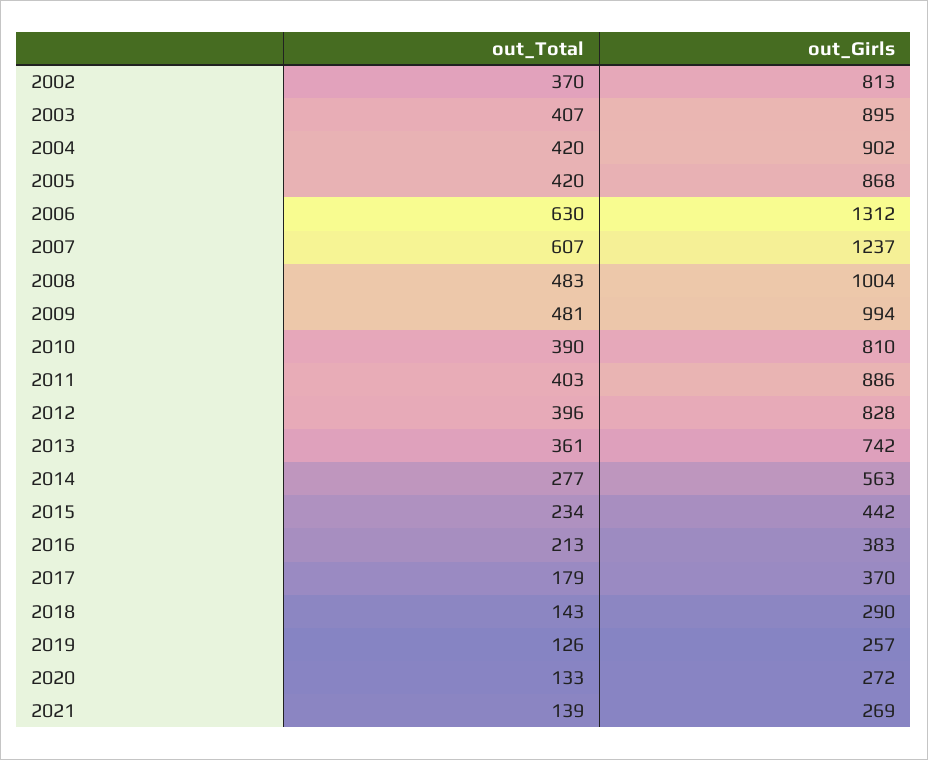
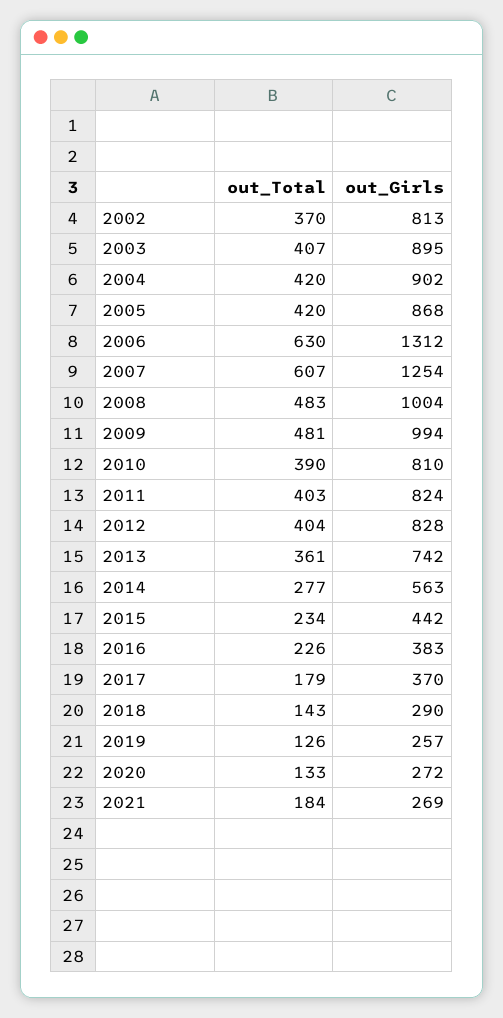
  {
    "out_Total": {
      "2002": 370,
      "2003": 407,
      "2004": 420,
      "2005": 420,
      "2006": 630,
      "2007": 607,
      "2008": 483,
      "2009": 481,
      "2010": 390,
      "2011": 403,
-     "2012": 396,
+     "2012": 404,
      "2013": 361,
      "2014": 277,
      "2015": 234,
-     "2016": 213,
+     "2016": 226,
      "2017": 179,
      "2018": 143,
      "2019": 126,
      "2020": 133,
-     "2021": 139
+     "2021": 184
    },
    "out_Girls": {
      "2002": 813,
      "2003": 895,
      "2004": 902,
      "2005": 868,
      "2006": 1312,
-     "2007": 1237,
+     "2007": 1254,
      "2008": 1004,
      "2009": 994,
      "2010": 810,
-     "2011": 886,
+     "2011": 824,
      "2012": 828,
      "2013": 742,
      "2014": 563,
      "2015": 442,
      "2016": 383,
      "2017": 370,
      "2018": 290,
      "2019": 257,
      "2020": 272,
      "2021": 269
    }
  }

